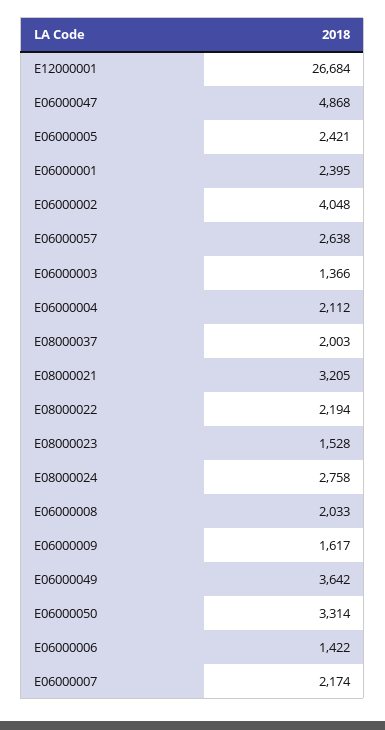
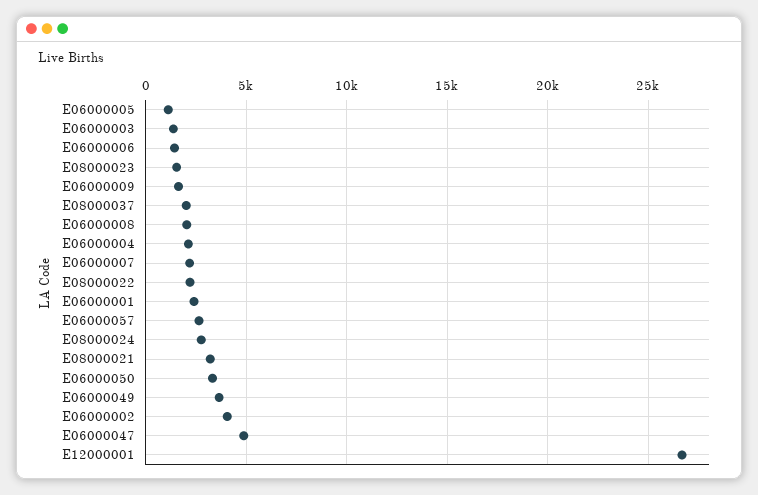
  {
    "E12000001": 26684,
    "E06000047": 4868,
-   "E06000005": 2421,
+   "E06000005": 1000,
    "E06000001": 2395,
    "E06000002": 4048,
    "E06000057": 2638,
    "E06000003": 1366,
    "E06000004": 2112,
    "E08000037": 2003,
    "E08000021": 3205,
    "E08000022": 2194,
    "E08000023": 1528,
    "E08000024": 2758,
    "E06000008": 2033,
    "E06000009": 1617,
    "E06000049": 3642,
    "E06000050": 3314,
    "E06000006": 1422,
    "E06000007": 2174
  }

